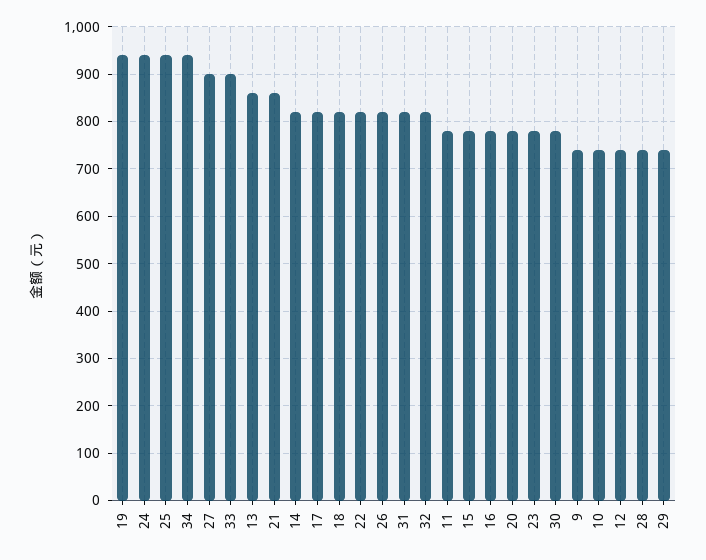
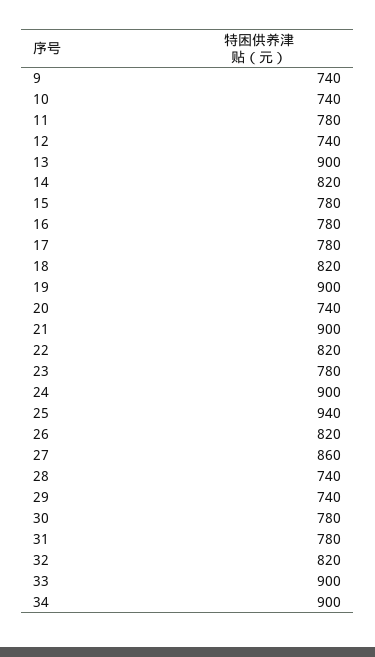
  {
-   "19": 940,
+   "19": 900,
-   "24": 940,
+   "24": 900,
    "25": 940,
-   "34": 940,
+   "34": 900,
-   "27": 900,
+   "27": 860,
    "33": 900,
-   "13": 860,
+   "13": 900,
-   "21": 860,
+   "21": 900,
    "14": 820,
-   "17": 820,
+   "17": 780,
    "18": 820,
    "22": 820,
    "26": 820,
-   "31": 820,
+   "31": 780,
    "32": 820,
    "11": 780,
    "15": 780,
    "16": 780,
-   "20": 780,
+   "20": 740,
    "23": 780,
    "30": 780,
    "9": 740,
    "10": 740,
    "12": 740,
    "28": 740,
    "29": 740
  }

